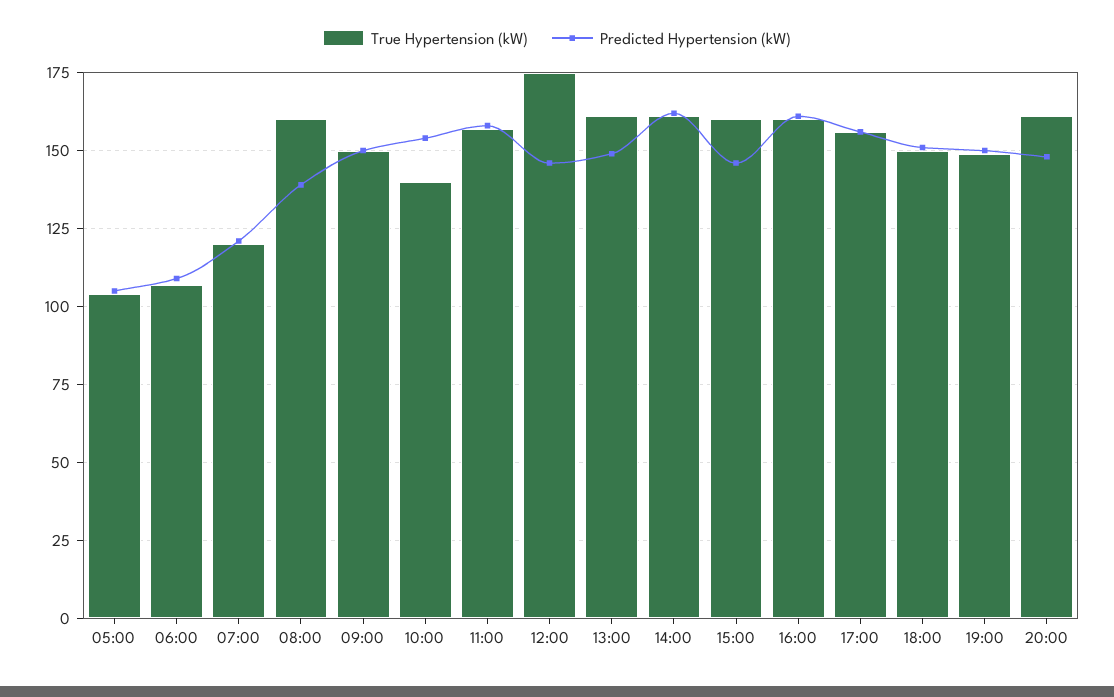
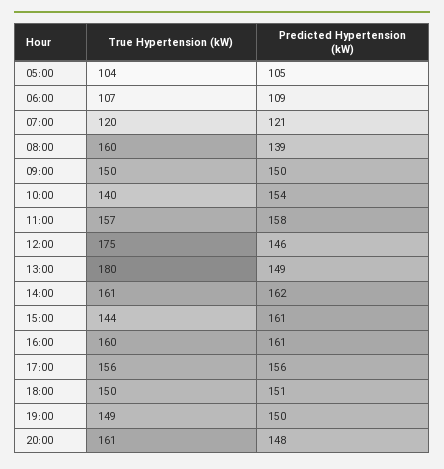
  {
    "True Hypertension (kW)": {
      "05:00": 104,
      "06:00": 107,
      "07:00": 120,
      "08:00": 160,
      "09:00": 150,
      "10:00": 140,
      "11:00": 157,
      "12:00": 175,
-     "13:00": 160,
+     "13:00": 180,
      "14:00": 161,
-     "15:00": 160,
+     "15:00": 144,
      "16:00": 160,
      "17:00": 156,
      "18:00": 150,
      "19:00": 149,
      "20:00": 161
    },
    "Predicted Hypertension (kW)": {
      "05:00": 105,
      "06:00": 109,
      "07:00": 121,
      "08:00": 139,
      "09:00": 150,
      "10:00": 154,
      "11:00": 158,
      "12:00": 146,
      "13:00": 149,
      "14:00": 162,
-     "15:00": 145,
+     "15:00": 161,
      "16:00": 161,
      "17:00": 156,
      "18:00": 151,
      "19:00": 150,
      "20:00": 148
    }
  }

